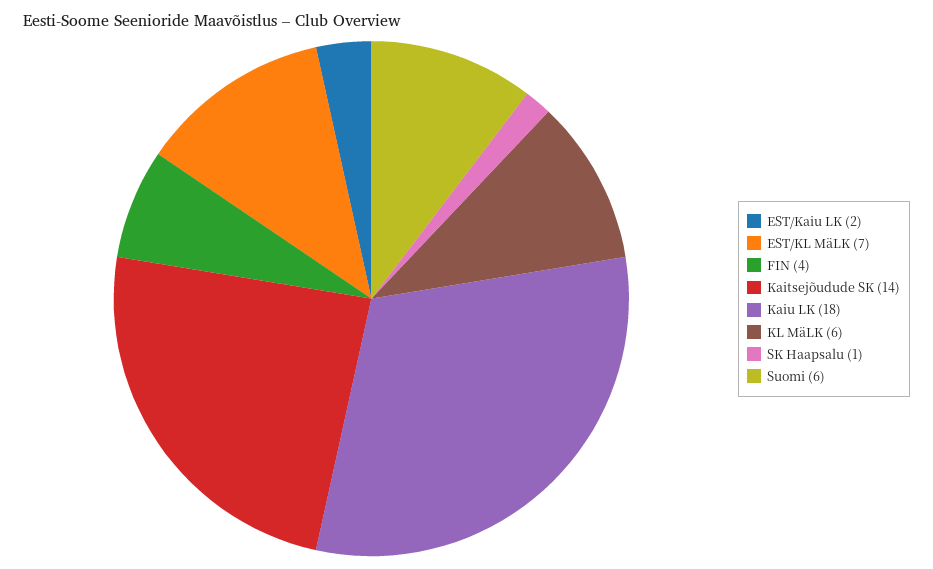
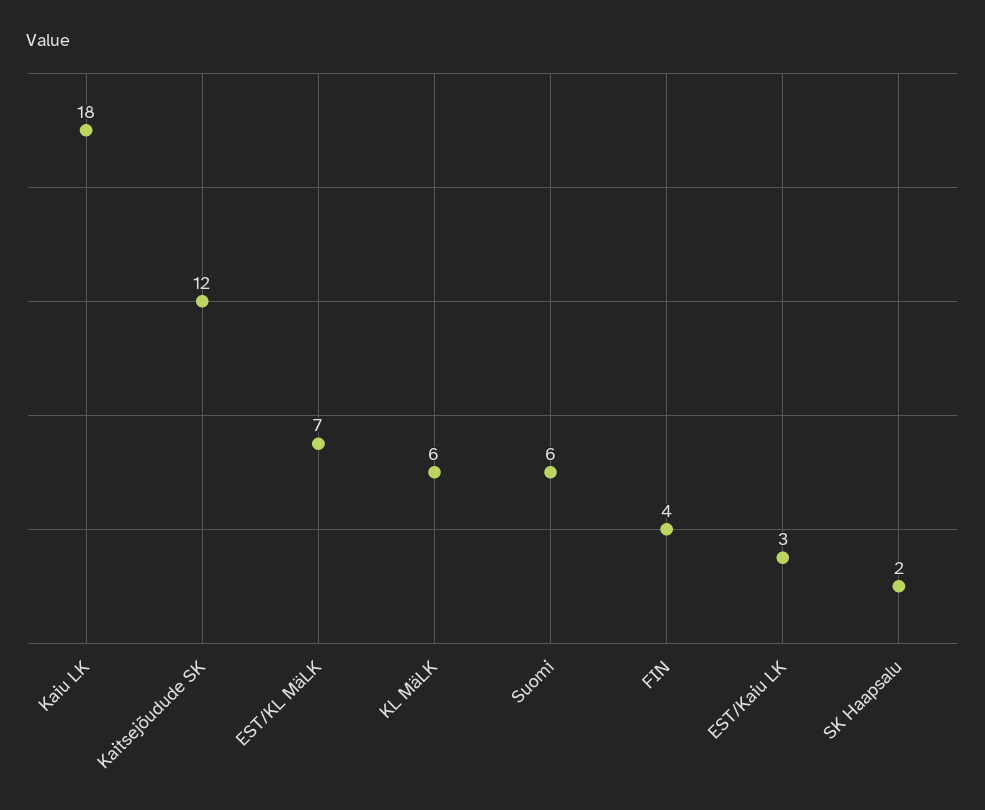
  {
-   "EST/Kaiu LK": 2,
+   "EST/Kaiu LK": 3,
    "EST/KL MäLK": 7,
    "FIN": 4,
-   "Kaitsejõudude SK": 14,
+   "Kaitsejõudude SK": 12,
    "Kaiu LK": 18,
    "KL MäLK": 6,
-   "SK Haapsalu": 1,
+   "SK Haapsalu": 2,
    "Suomi": 6
  }

